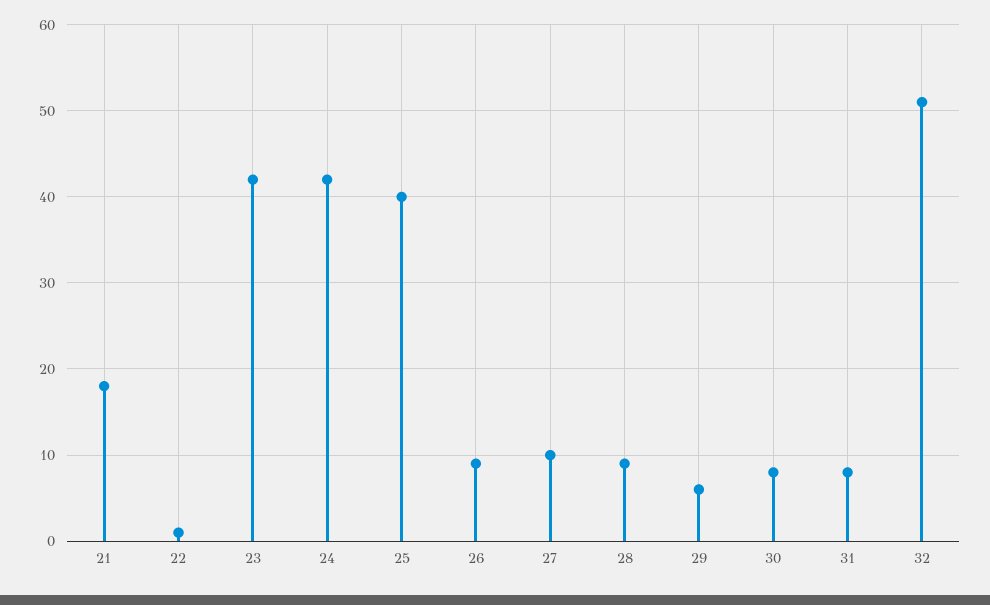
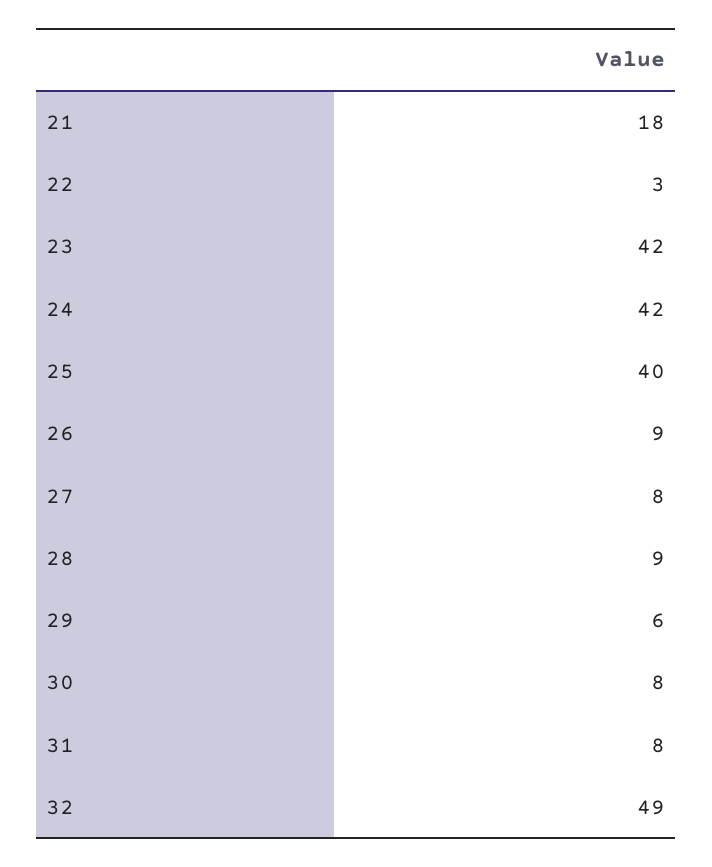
  {
    "21": 18,
-   "22": 1,
+   "22": 3,
    "23": 42,
    "24": 42,
    "25": 40,
    "26": 9,
-   "27": 10,
+   "27": 8,
    "28": 9,
    "29": 6,
    "30": 8,
    "31": 8,
-   "32": 51
+   "32": 49
  }

